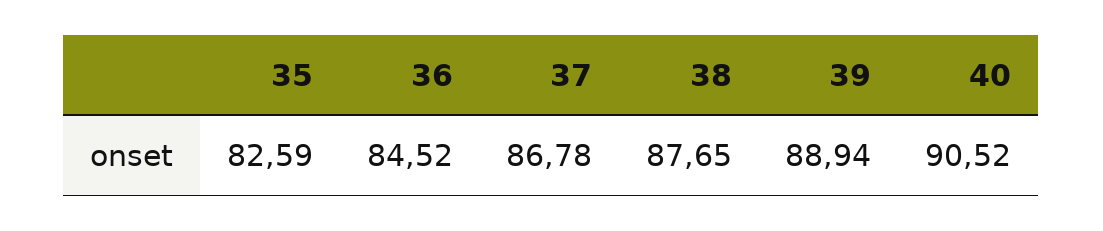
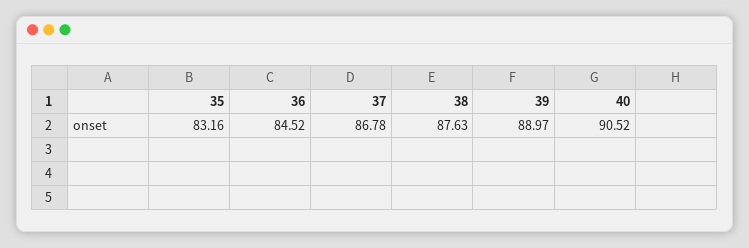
  {
-   "35": 82.59,
+   "35": 83.16,
    "36": 84.52,
    "37": 86.78,
-   "38": 87.65,
+   "38": 87.63,
-   "39": 88.94,
+   "39": 88.97,
    "40": 90.52
  }

